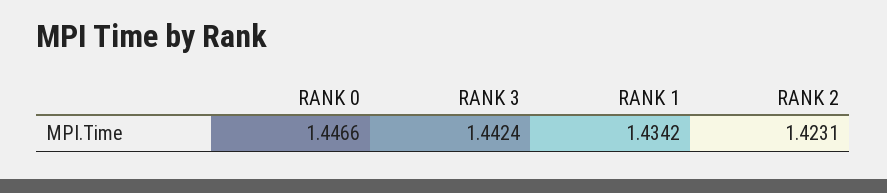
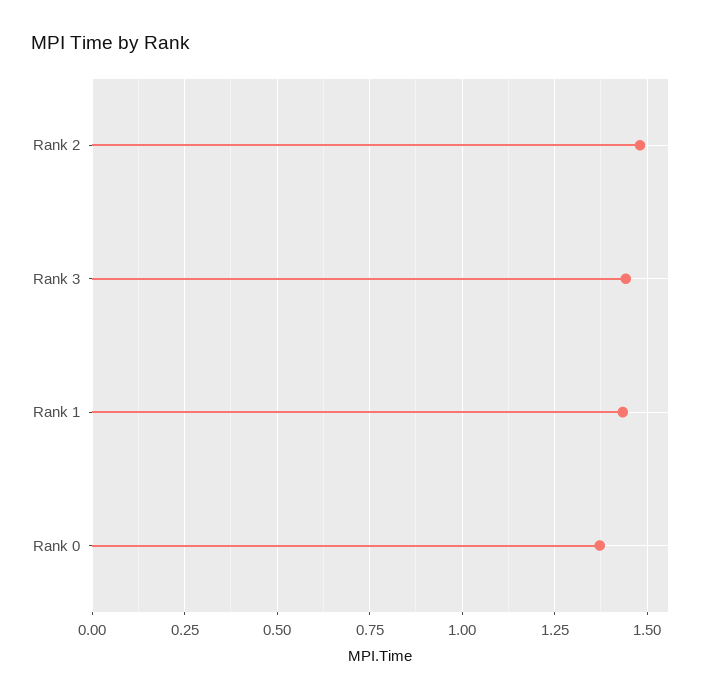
  {
-   "RANK 0": 1.4466,
+   "RANK 0": 1.375,
    "RANK 3": 1.4424,
    "RANK 1": 1.4342,
-   "RANK 2": 1.4231
+   "RANK 2": 1.475
  }

